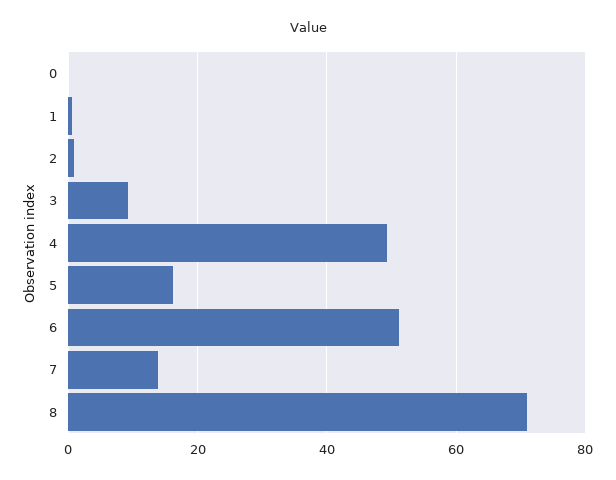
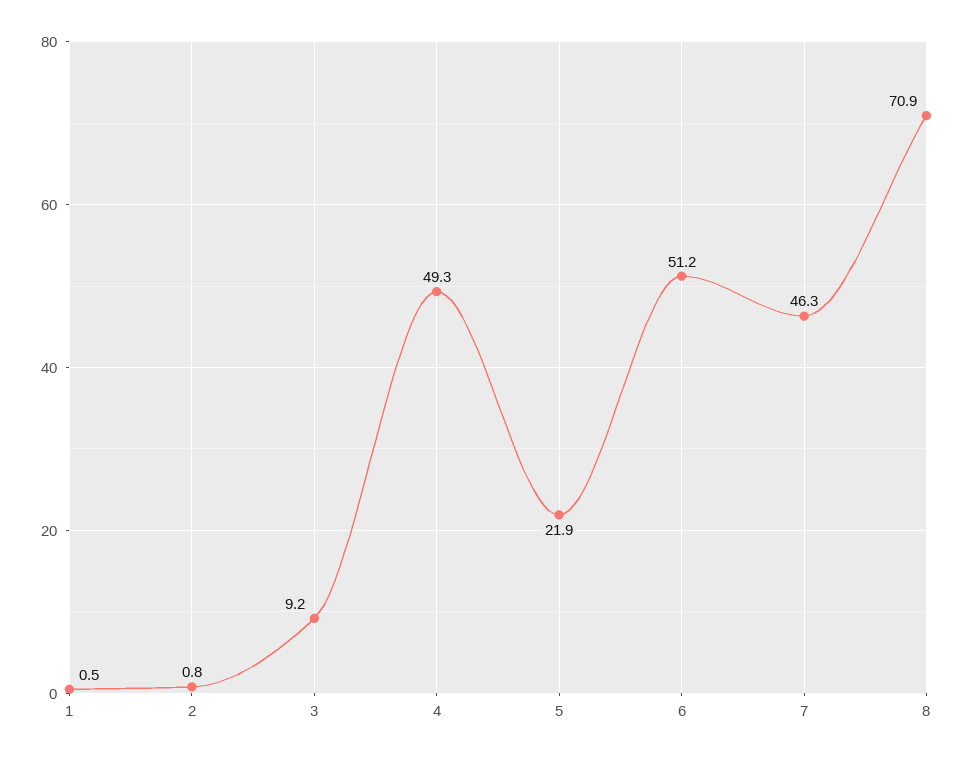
  {
-   "0": 0,
    "1": 0.5,
    "2": 0.8,
    "3": 9.2,
    "4": 49.3,
-   "5": 16,
+   "5": 21.9,
    "6": 51.2,
-   "7": 14,
+   "7": 46.3,
    "8": 70.9
  }

